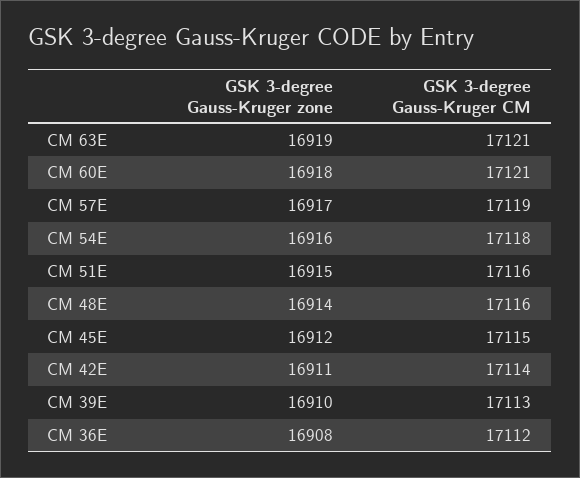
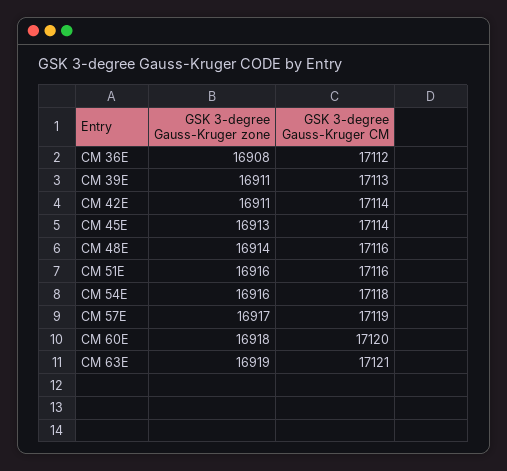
  {
    "GSK 3-degree Gauss-Kruger zone": {
      "CM 63E": 16919,
      "CM 60E": 16918,
      "CM 57E": 16917,
      "CM 54E": 16916,
-     "CM 51E": 16915,
+     "CM 51E": 16916,
      "CM 48E": 16914,
-     "CM 45E": 16912,
+     "CM 45E": 16913,
      "CM 42E": 16911,
-     "CM 39E": 16910,
+     "CM 39E": 16911,
      "CM 36E": 16908
    },
    "GSK 3-degree Gauss-Kruger CM": {
      "CM 63E": 17121,
-     "CM 60E": 17121,
+     "CM 60E": 17120,
      "CM 57E": 17119,
      "CM 54E": 17118,
      "CM 51E": 17116,
      "CM 48E": 17116,
-     "CM 45E": 17115,
+     "CM 45E": 17114,
      "CM 42E": 17114,
      "CM 39E": 17113,
      "CM 36E": 17112
    }
  }

